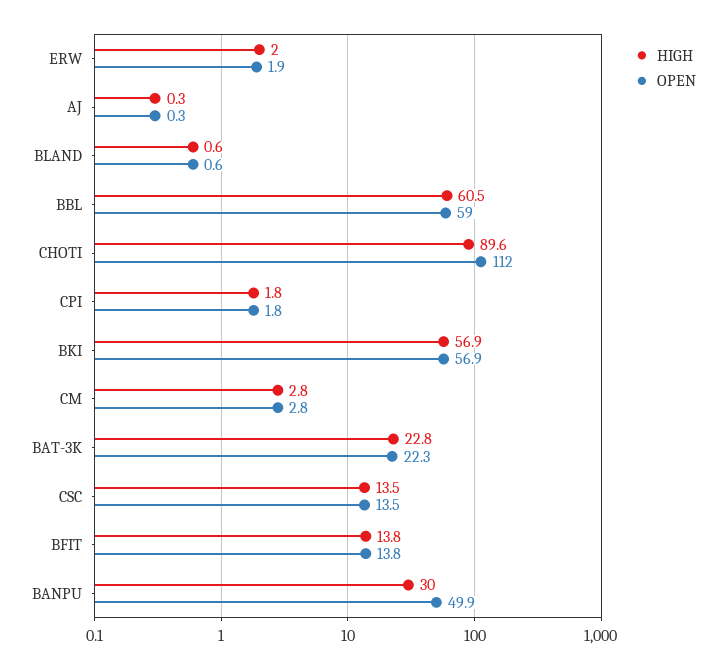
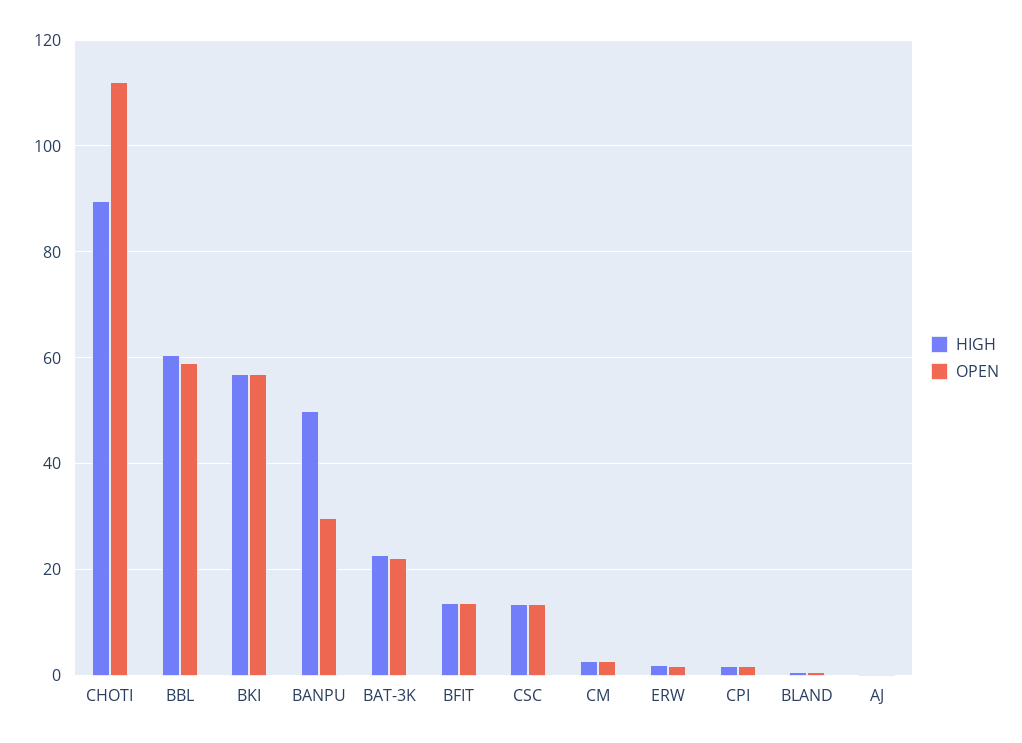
  {
    "HIGH": {
      "ERW": 2,
      "AJ": 0.3,
      "BLAND": 0.6,
      "BBL": 60.5,
      "CHOTI": 89.6,
      "CPI": 1.8,
      "BKI": 56.9,
      "CM": 2.8,
      "BAT-3K": 22.8,
      "CSC": 13.5,
      "BFIT": 13.8,
-     "BANPU": 30
+     "BANPU": 50
    },
    "OPEN": {
      "ERW": 1.9,
      "AJ": 0.3,
      "BLAND": 0.6,
      "BBL": 59,
      "CHOTI": 112,
      "CPI": 1.8,
      "BKI": 56.9,
      "CM": 2.8,
      "BAT-3K": 22.3,
      "CSC": 13.5,
      "BFIT": 13.8,
-     "BANPU": 49.9
+     "BANPU": 30
    }
  }

